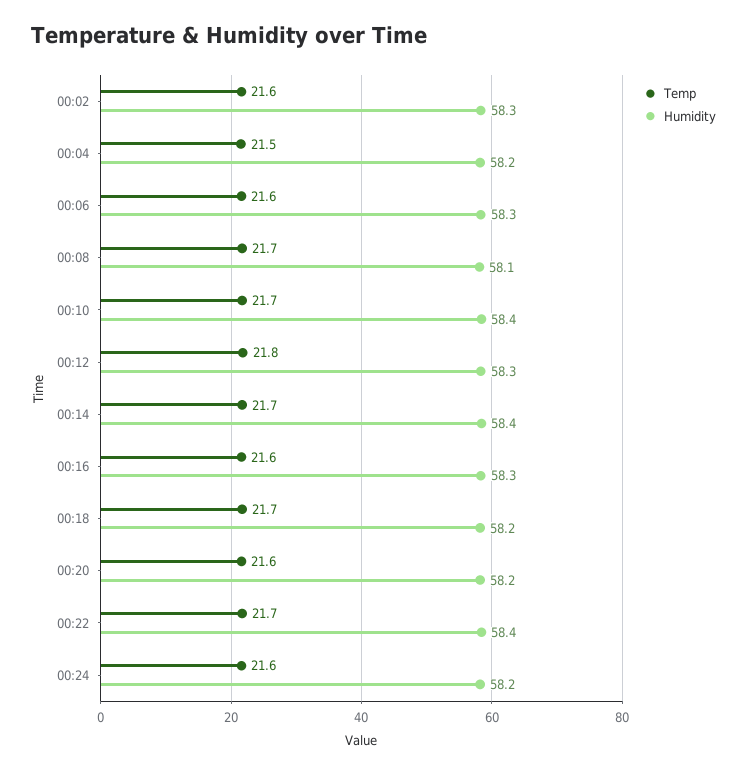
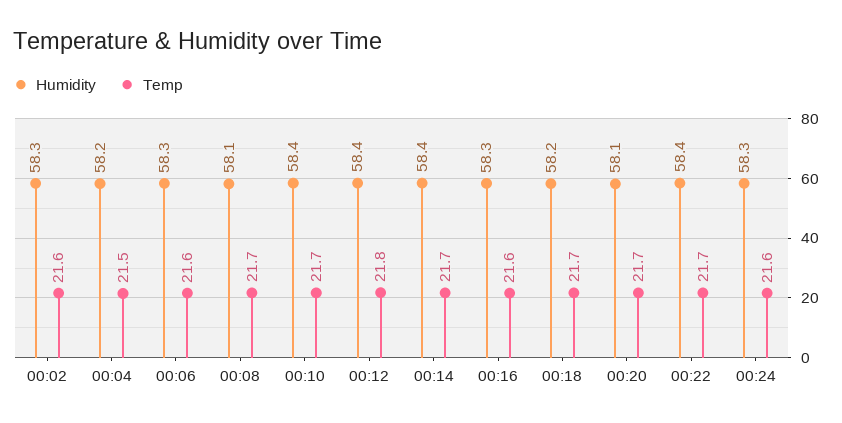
  {
    "Temp": {
      "00:02": 21.6,
      "00:04": 21.5,
      "00:06": 21.6,
      "00:08": 21.7,
      "00:10": 21.7,
      "00:12": 21.8,
      "00:14": 21.7,
      "00:16": 21.6,
      "00:18": 21.7,
-     "00:20": 21.6,
+     "00:20": 21.7,
      "00:22": 21.7,
      "00:24": 21.6
    },
    "Humidity": {
      "00:02": 58.3,
      "00:04": 58.2,
      "00:06": 58.3,
      "00:08": 58.1,
      "00:10": 58.4,
-     "00:12": 58.3,
+     "00:12": 58.4,
      "00:14": 58.4,
      "00:16": 58.3,
      "00:18": 58.2,
-     "00:20": 58.2,
+     "00:20": 58.1,
      "00:22": 58.4,
-     "00:24": 58.2
+     "00:24": 58.3
    }
  }

